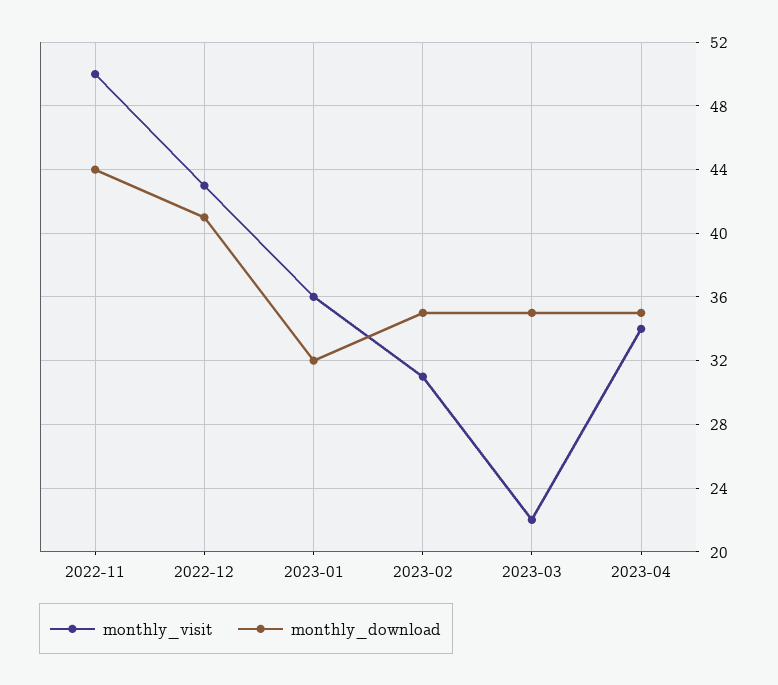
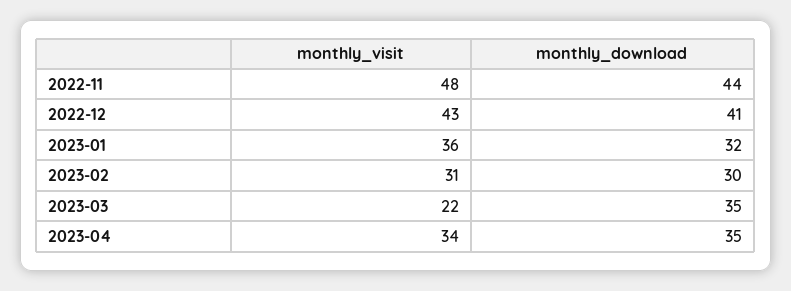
  {
    "monthly_visit": {
-     "2022-11": 50,
+     "2022-11": 48,
      "2022-12": 43,
      "2023-01": 36,
      "2023-02": 31,
      "2023-03": 22,
      "2023-04": 34
    },
    "monthly_download": {
      "2022-11": 44,
      "2022-12": 41,
      "2023-01": 32,
-     "2023-02": 35,
+     "2023-02": 30,
      "2023-03": 35,
      "2023-04": 35
    }
  }

